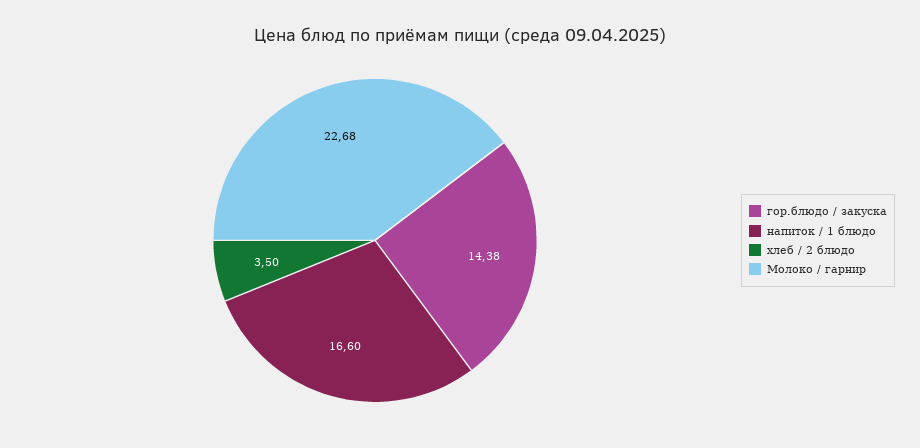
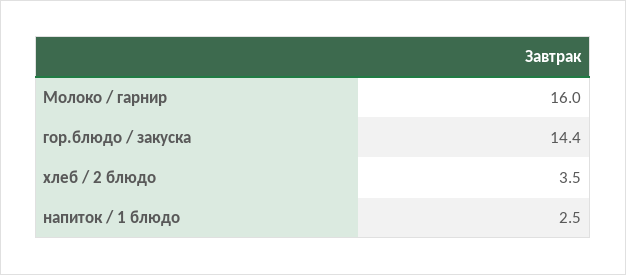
  {
    "гор.блюдо / закуска": 14.38,
-   "напиток / 1 блюдо": 16.6,
+   "напиток / 1 блюдо": 2.5,
    "хлеб / 2 блюдо": 3.5,
-   "Молоко / гарнир": 22.68
+   "Молоко / гарнир": 16
  }

